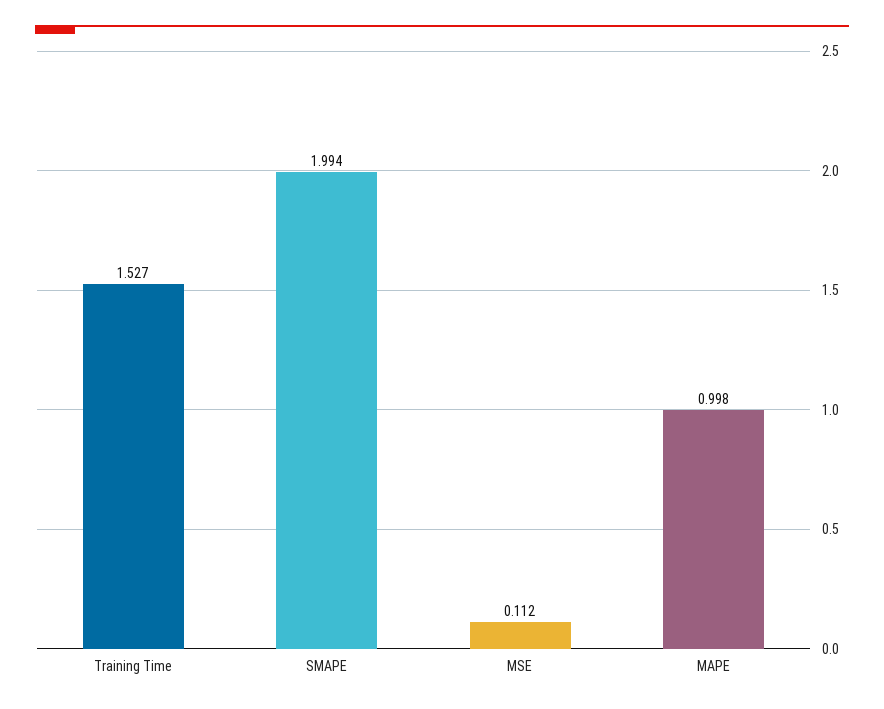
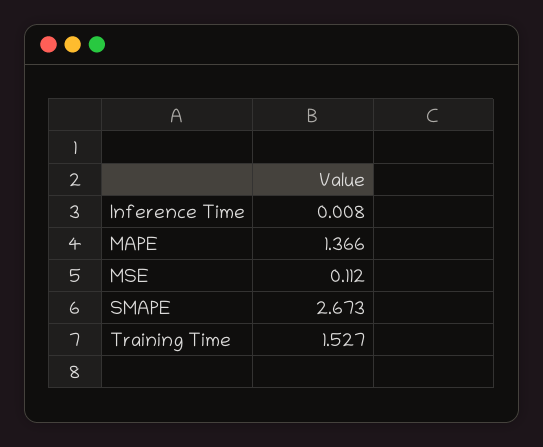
  {
    "Training Time": 1.527,
-   "SMAPE": 1.994,
+   "SMAPE": 2.673,
    "MSE": 0.112,
-   "MAPE": 0.998
+   "MAPE": 1.366,
+   "Inference Time": 0.008
  }

